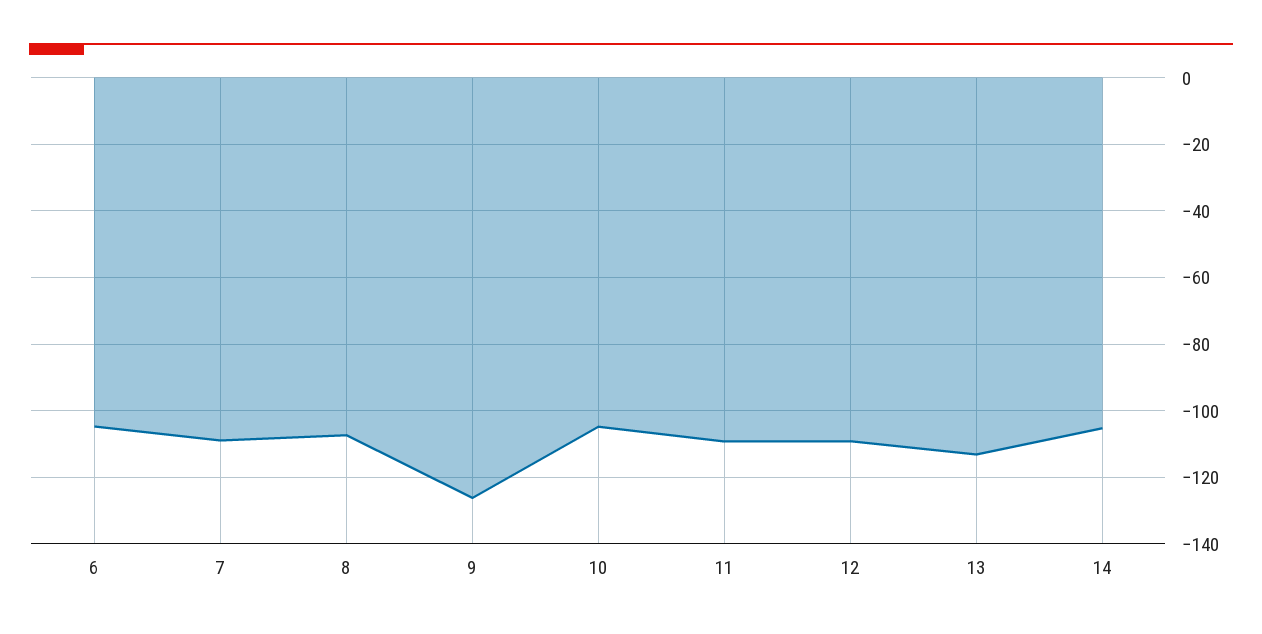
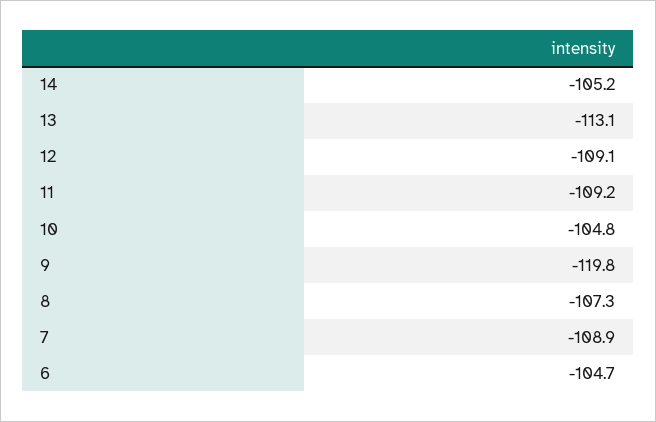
  {
    "6": -104.7,
    "7": -108.9,
    "8": -107.3,
-   "9": -126,
+   "9": -119.8,
    "10": -104.8,
    "11": -109.2,
    "12": -109.1,
    "13": -113.1,
    "14": -105.2
  }

